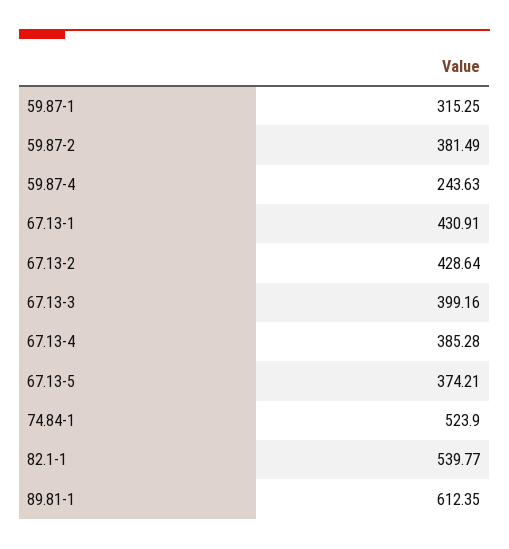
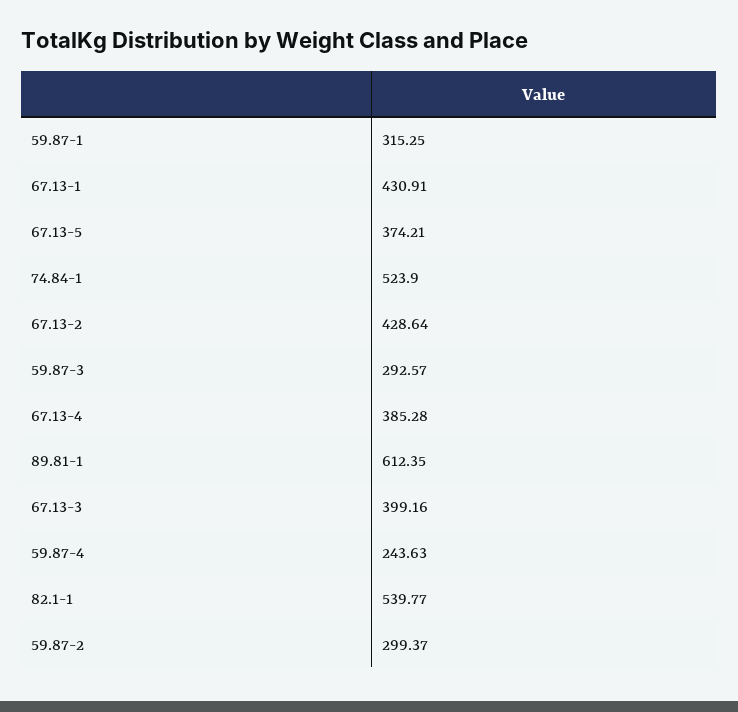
  {
    "59.87-1": 315.25,
-   "59.87-2": 381.49,
+   "59.87-2": 299.37,
    "59.87-4": 243.63,
    "67.13-1": 430.91,
    "67.13-2": 428.64,
    "67.13-3": 399.16,
    "67.13-4": 385.28,
    "67.13-5": 374.21,
    "74.84-1": 523.9,
    "82.1-1": 539.77,
-   "89.81-1": 612.35
+   "89.81-1": 612.35,
+   "59.87-3": 292.57
  }

